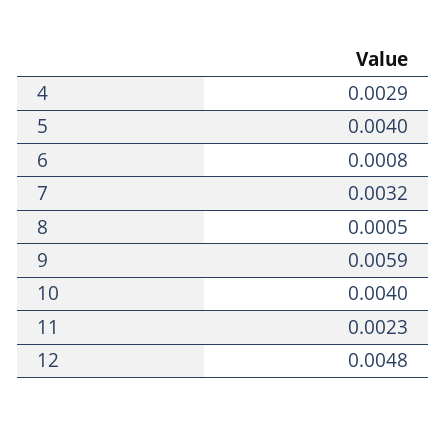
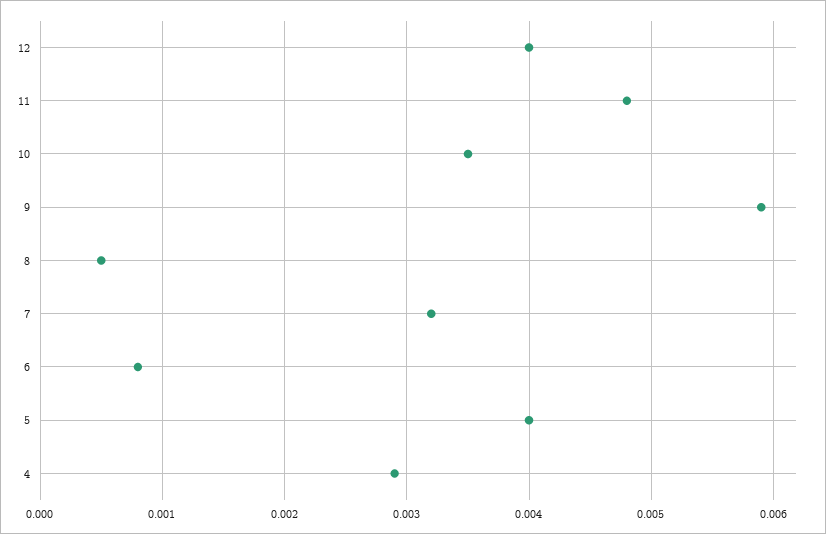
  {
    "4": 0.0029,
    "5": 0.004,
    "6": 0.0008,
    "7": 0.0032,
    "8": 0.0005,
    "9": 0.0059,
-   "10": 0.004,
+   "10": 0.0035,
-   "11": 0.0023,
+   "11": 0.0048,
-   "12": 0.0048
+   "12": 0.004
  }

